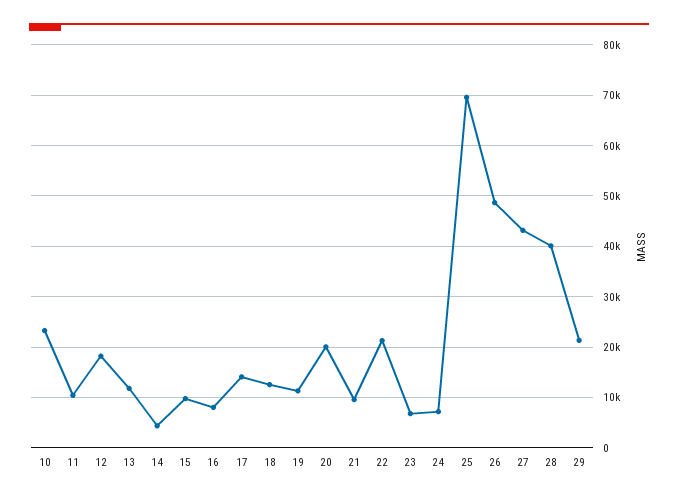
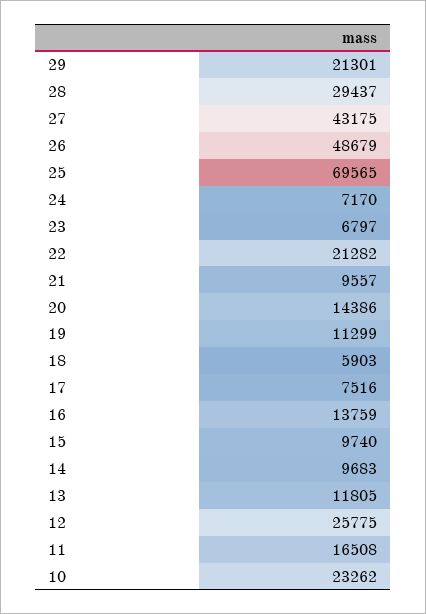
  {
    "10": 23262,
-   "11": 10000,
+   "11": 16508,
-   "12": 18000,
+   "12": 25775,
    "13": 11805,
-   "14": 4000,
+   "14": 9683,
    "15": 9740,
-   "16": 8000,
+   "16": 13759,
-   "17": 14000,
+   "17": 7516,
-   "18": 12000,
+   "18": 5903,
    "19": 11299,
-   "20": 20000,
+   "20": 14386,
    "21": 9557,
    "22": 21282,
    "23": 6797,
    "24": 7170,
    "25": 69565,
    "26": 48679,
    "27": 43175,
-   "28": 40000,
+   "28": 29437,
    "29": 21301
  }

